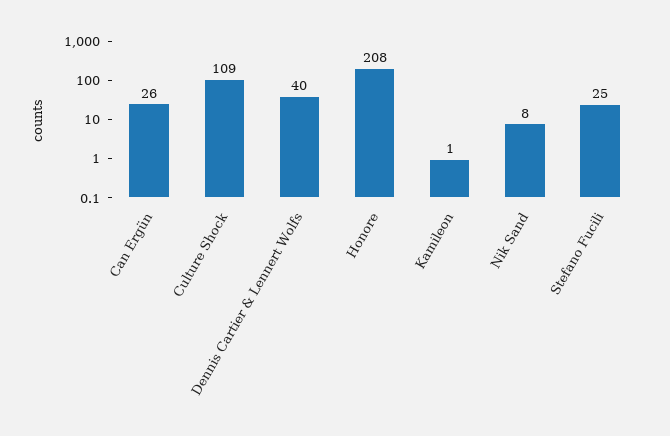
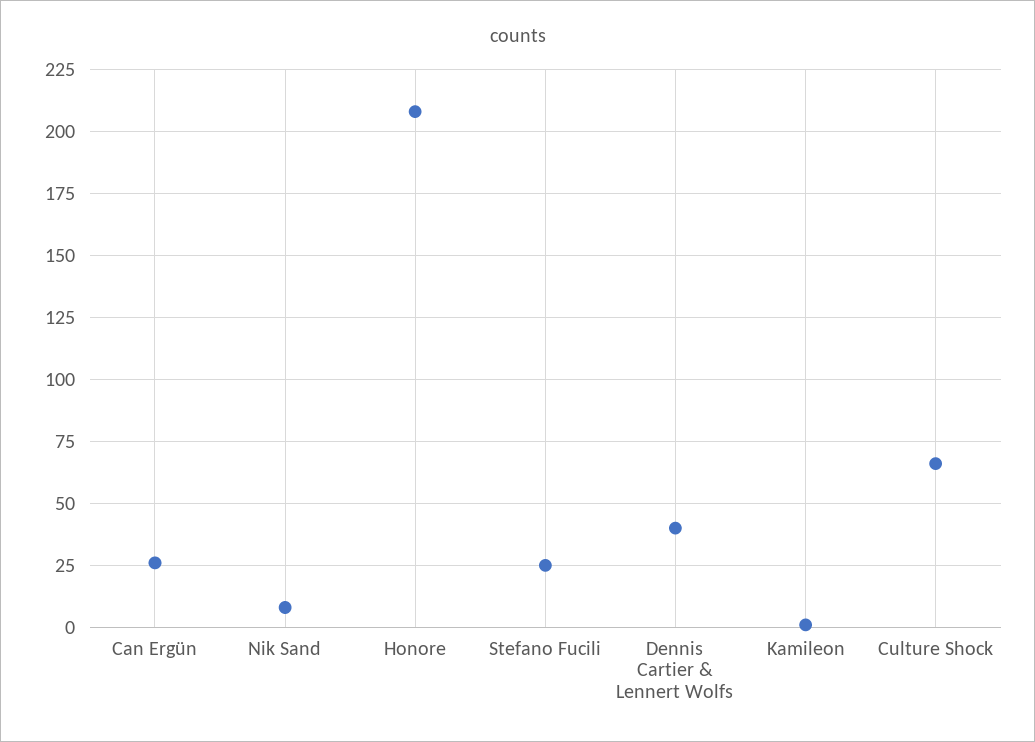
  {
    "Can Ergün": 26,
-   "Culture Shock": 109,
+   "Culture Shock": 65,
    "Dennis Cartier & Lennert Wolfs": 40,
    "Honore": 208,
    "Kamileon": 1,
    "Nik Sand": 8,
    "Stefano Fucili": 25
  }

